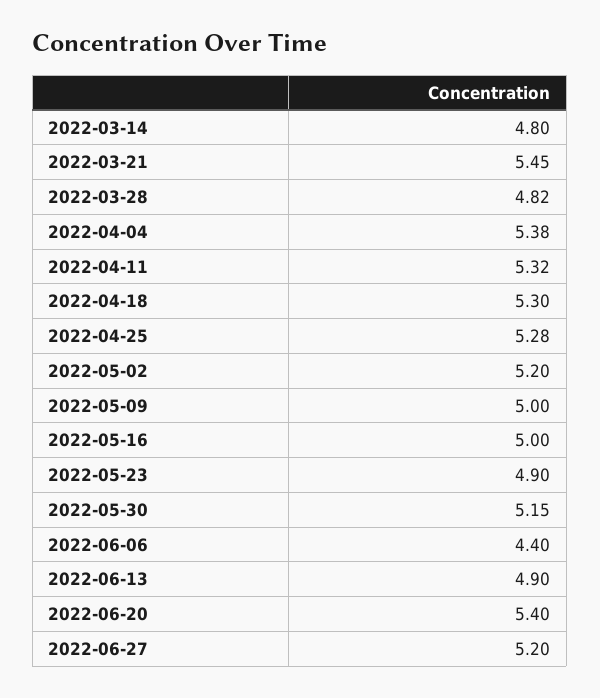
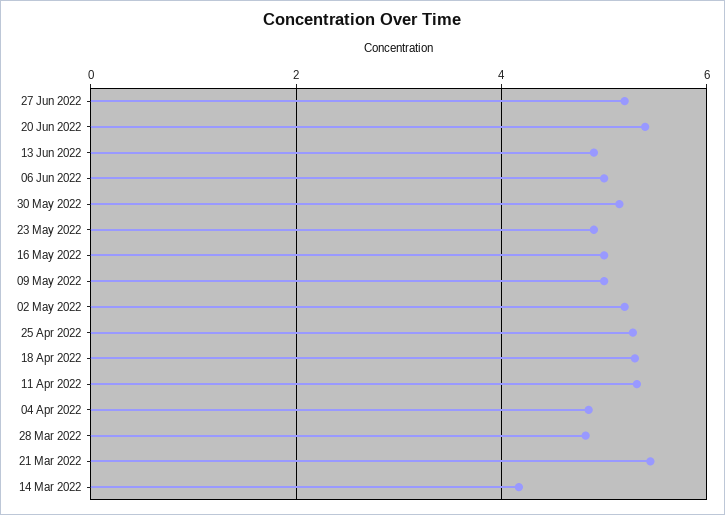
  {
-   "2022-03-14": 4.8,
+   "2022-03-14": 4.2,
    "2022-03-21": 5.45,
    "2022-03-28": 4.82,
-   "2022-04-04": 5.38,
+   "2022-04-04": 4.8,
    "2022-04-11": 5.32,
    "2022-04-18": 5.3,
    "2022-04-25": 5.28,
    "2022-05-02": 5.2,
    "2022-05-09": 5,
    "2022-05-16": 5,
    "2022-05-23": 4.9,
    "2022-05-30": 5.15,
-   "2022-06-06": 4.4,
+   "2022-06-06": 5,
    "2022-06-13": 4.9,
    "2022-06-20": 5.4,
    "2022-06-27": 5.2
  }

